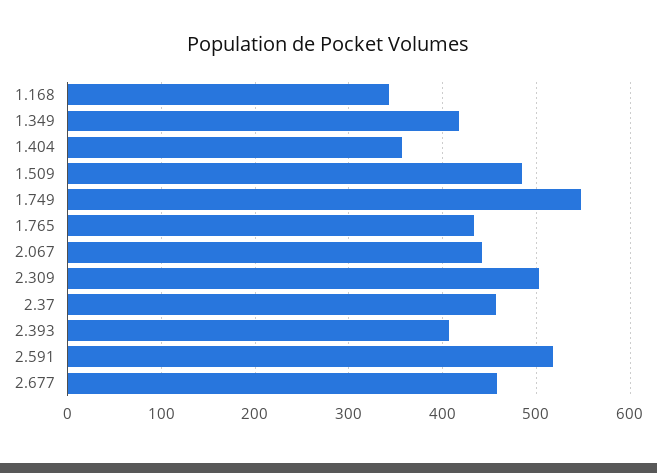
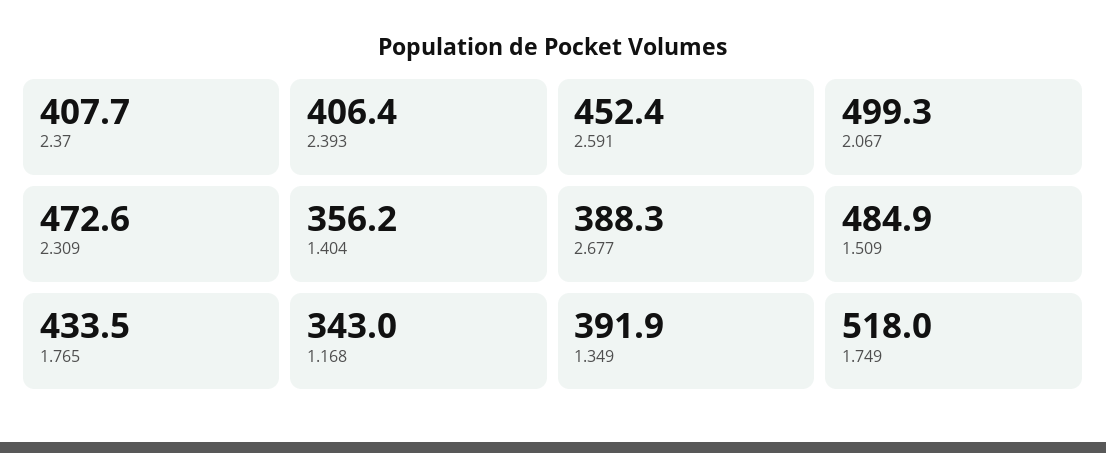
  {
    "1.168": 343,
-   "1.349": 420,
+   "1.349": 391.9,
    "1.404": 356.2,
    "1.509": 484.9,
-   "1.749": 550,
+   "1.749": 518,
    "1.765": 433.5,
-   "2.067": 440,
+   "2.067": 499.3,
-   "2.309": 500,
+   "2.309": 472.6,
-   "2.37": 460,
+   "2.37": 407.7,
    "2.393": 406.4,
-   "2.591": 520,
+   "2.591": 452.4,
-   "2.677": 460
+   "2.677": 388.3
  }

